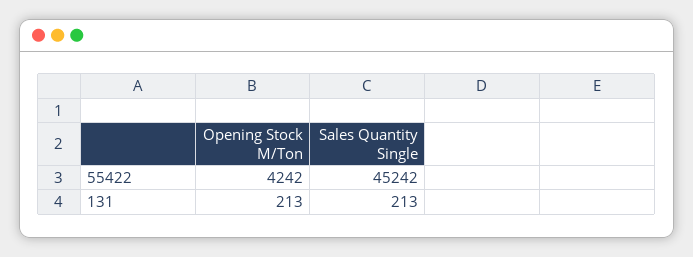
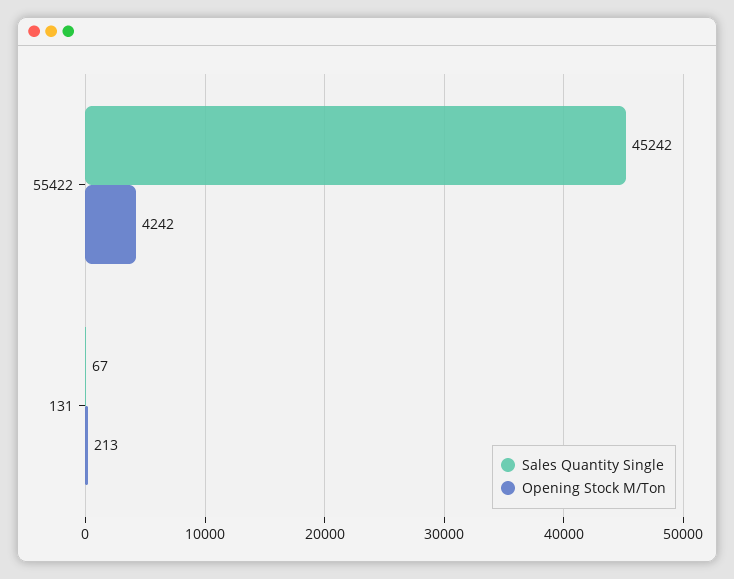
  {
    "Opening Stock M/Ton": {
      "55422": 4242,
      "131": 213
    },
    "Sales Quantity Single": {
      "55422": 45242,
-     "131": 213
+     "131": 67
    }
  }

